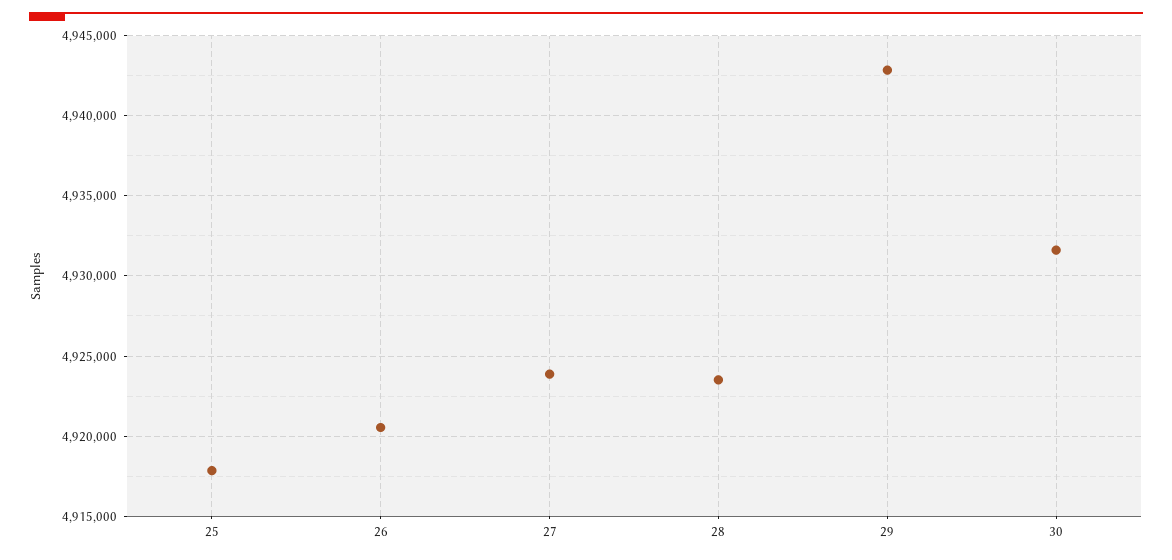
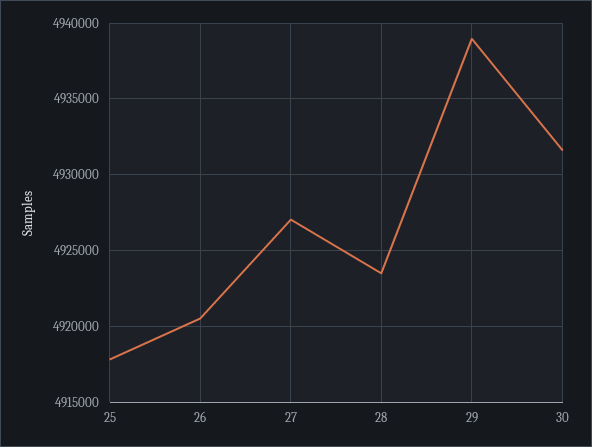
  {
    "25": 4918000,
    "26": 4920500,
-   "27": 4924000,
+   "27": 4927000,
    "28": 4923500,
-   "29": 4943000,
+   "29": 4939000,
    "30": 4931500
  }

